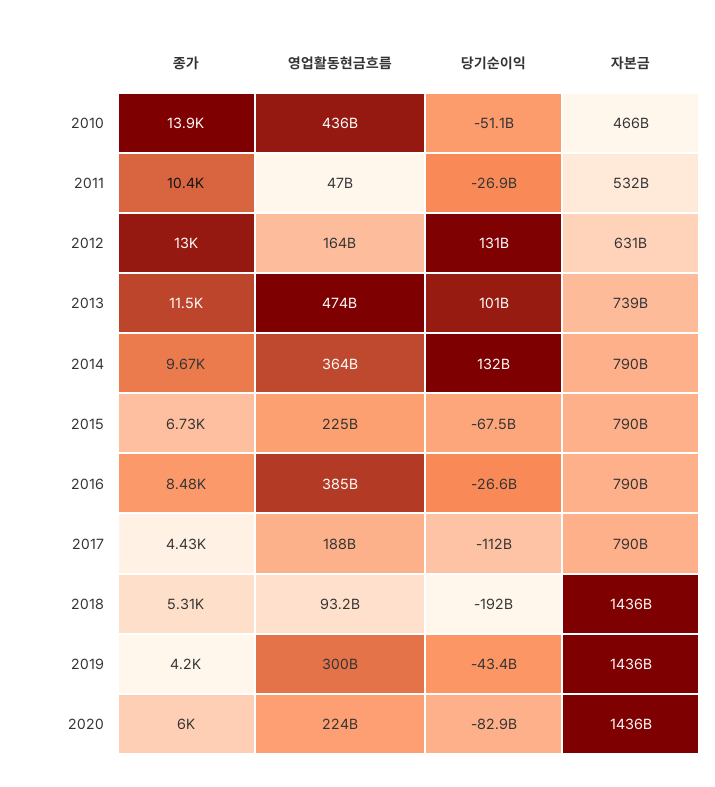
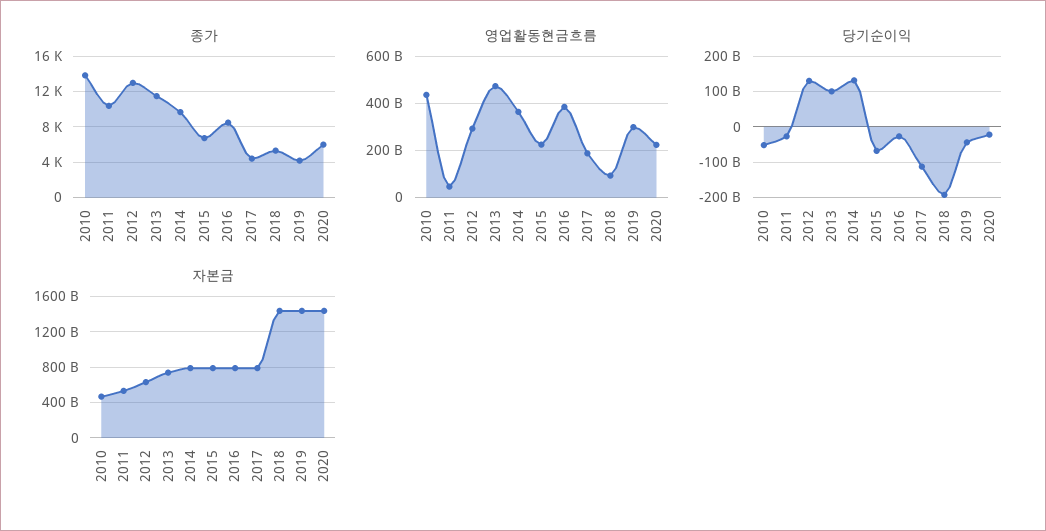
  {
    "종가": {
      "2010": 13900,
      "2011": 10400,
      "2012": 13000,
      "2013": 11500,
      "2014": 9670,
      "2015": 6730,
      "2016": 8480,
      "2017": 4430,
      "2018": 5310,
      "2019": 4200,
      "2020": 6000
    },
    "영업활동현금흐름": {
      "2010": 436000000000,
      "2011": 47000000000,
-     "2012": 164000000000,
+     "2012": 300000000000,
      "2013": 474000000000,
      "2014": 364000000000,
      "2015": 225000000000,
      "2016": 385000000000,
      "2017": 188000000000,
      "2018": 93200000000,
      "2019": 300000000000,
      "2020": 224000000000
    },
    "당기순이익": {
      "2010": -51100000000,
      "2011": -26900000000,
      "2012": 131000000000,
      "2013": 101000000000,
      "2014": 132000000000,
      "2015": -67500000000,
      "2016": -26600000000,
      "2017": -112000000000,
      "2018": -192000000000,
      "2019": -43400000000,
-     "2020": -82900000000
+     "2020": -20000000000
    },
    "자본금": {
      "2010": 466000000000,
      "2011": 532000000000,
      "2012": 631000000000,
      "2013": 739000000000,
      "2014": 790000000000,
      "2015": 790000000000,
      "2016": 790000000000,
      "2017": 790000000000,
      "2018": 1436000000000,
      "2019": 1436000000000,
      "2020": 1436000000000
    }
  }

